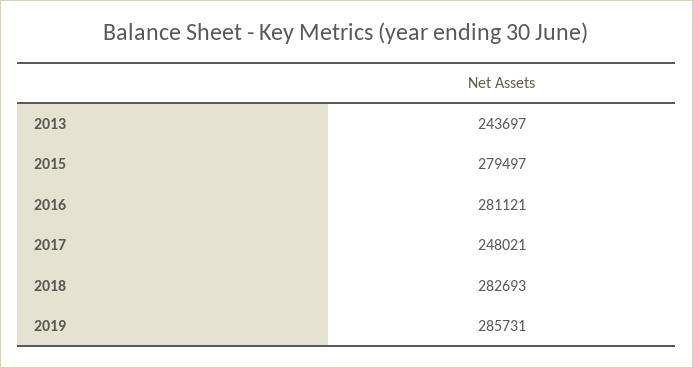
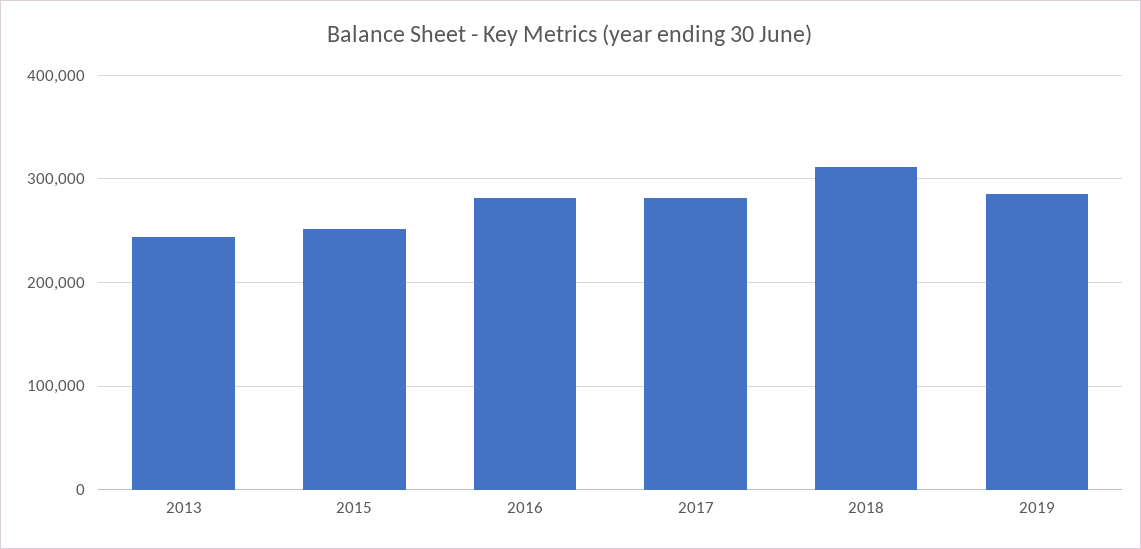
  {
    "2013": 243697,
-   "2015": 279497,
+   "2015": 250000,
    "2016": 281121,
-   "2017": 248021,
+   "2017": 280000,
-   "2018": 282693,
+   "2018": 310000,
    "2019": 285731
  }

